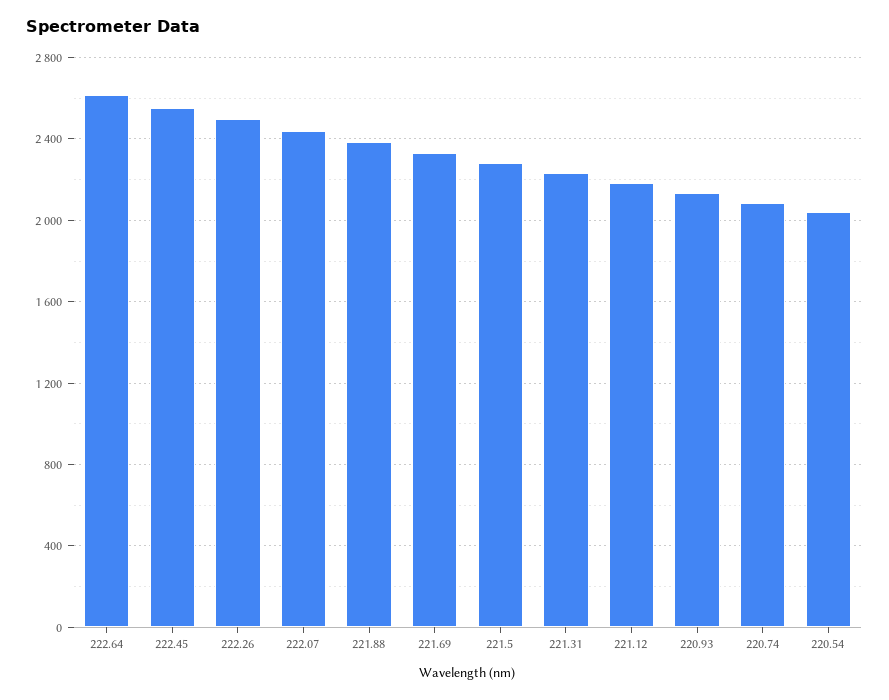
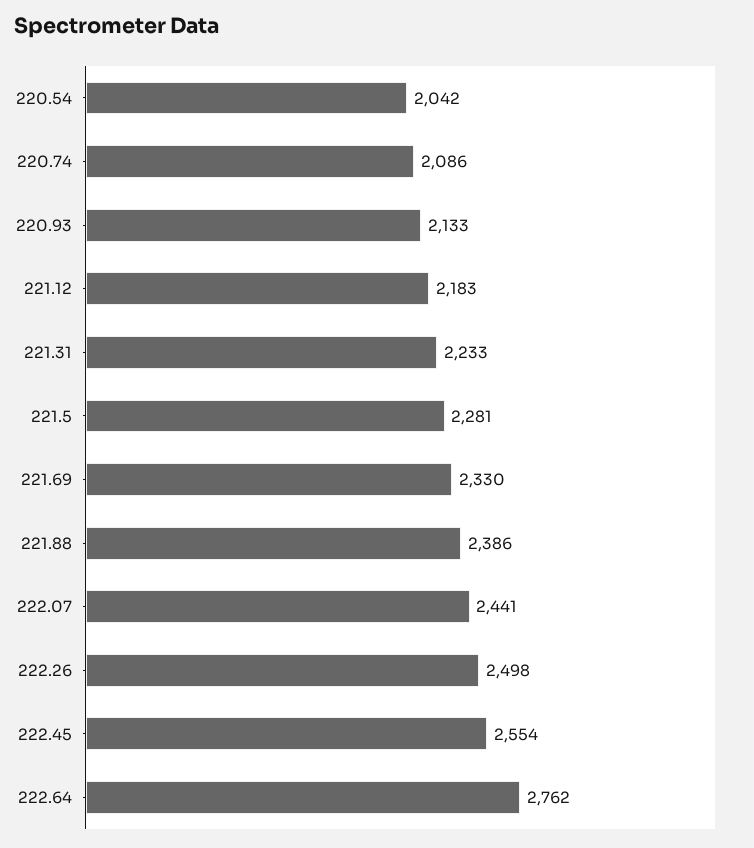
  {
-   "222.64": 2600,
+   "222.64": 2762,
    "222.45": 2554,
    "222.26": 2498,
    "222.07": 2441,
    "221.88": 2386,
    "221.69": 2330,
    "221.5": 2281,
    "221.31": 2233,
    "221.12": 2183,
    "220.93": 2133,
    "220.74": 2086,
    "220.54": 2042
  }

